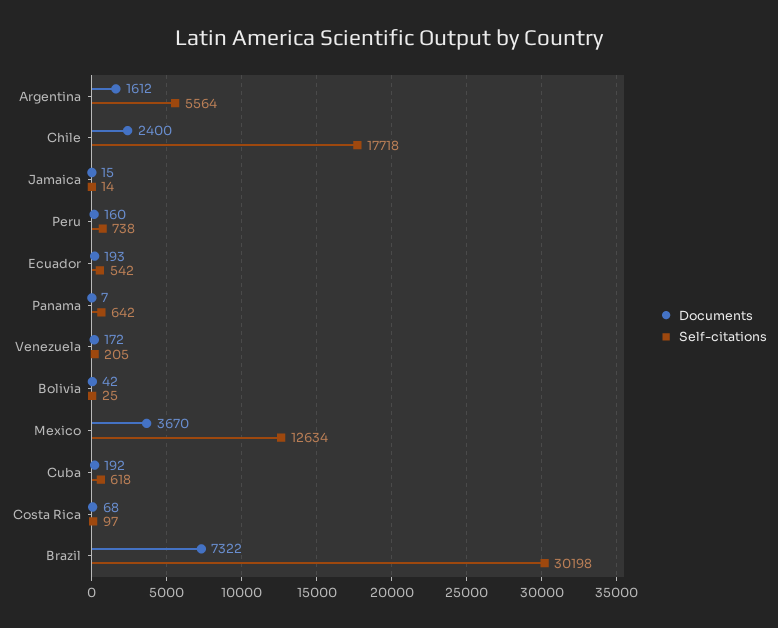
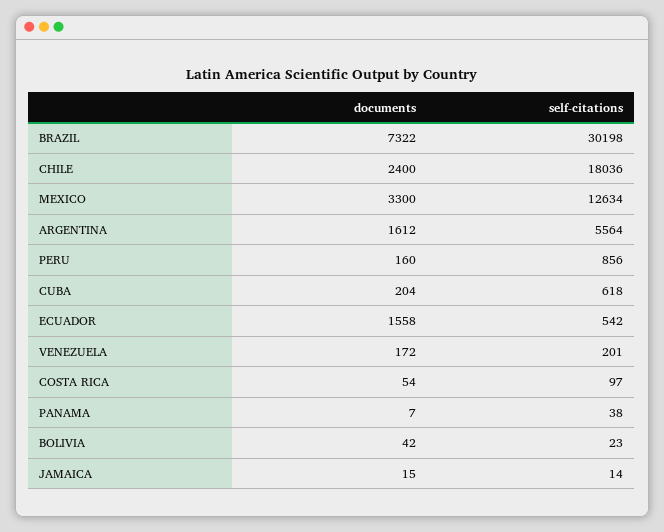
  {
    "Documents": {
      "Argentina": 1612,
      "Chile": 2400,
      "Jamaica": 15,
      "Peru": 160,
-     "Ecuador": 193,
+     "Ecuador": 1558,
      "Panama": 7,
      "Venezuela": 172,
      "Bolivia": 42,
-     "Mexico": 3670,
+     "Mexico": 3300,
-     "Cuba": 192,
+     "Cuba": 204,
-     "Costa Rica": 68,
+     "Costa Rica": 54,
      "Brazil": 7322
    },
    "Self-citations": {
      "Argentina": 5564,
-     "Chile": 17718,
+     "Chile": 18036,
      "Jamaica": 14,
-     "Peru": 738,
+     "Peru": 856,
      "Ecuador": 542,
-     "Panama": 642,
+     "Panama": 38,
-     "Venezuela": 205,
+     "Venezuela": 201,
-     "Bolivia": 25,
+     "Bolivia": 23,
      "Mexico": 12634,
      "Cuba": 618,
      "Costa Rica": 97,
      "Brazil": 30198
    }
  }

